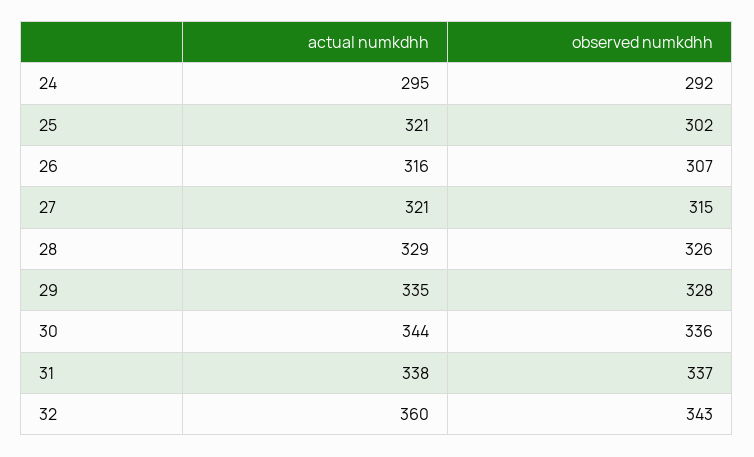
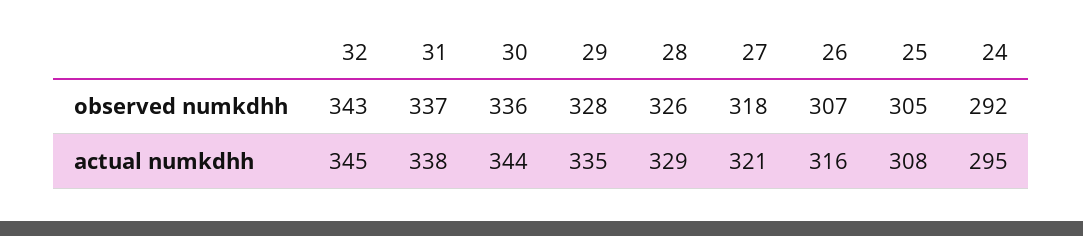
  {
    "actual numkdhh": {
      "24": 295,
-     "25": 321,
+     "25": 308,
      "26": 316,
      "27": 321,
      "28": 329,
      "29": 335,
      "30": 344,
      "31": 338,
-     "32": 360
+     "32": 345
    },
    "observed numkdhh": {
      "24": 292,
-     "25": 302,
+     "25": 305,
      "26": 307,
-     "27": 315,
+     "27": 318,
      "28": 326,
      "29": 328,
      "30": 336,
      "31": 337,
      "32": 343
    }
  }

